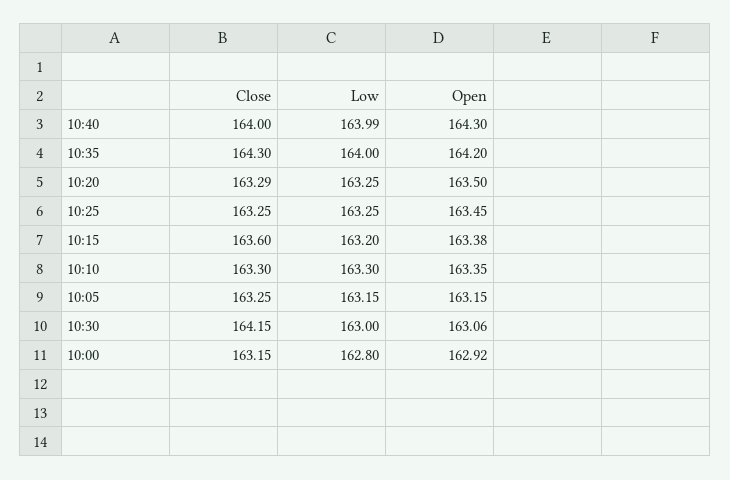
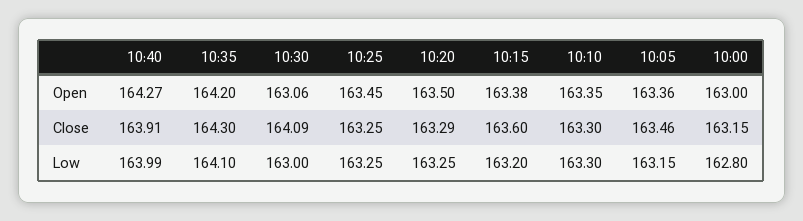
  {
    "Close": {
-     "10:40": 164,
+     "10:40": 163.91,
      "10:35": 164.3,
      "10:20": 163.29,
      "10:25": 163.25,
      "10:15": 163.6,
      "10:10": 163.3,
-     "10:05": 163.25,
+     "10:05": 163.46,
-     "10:30": 164.15,
+     "10:30": 164.09,
      "10:00": 163.15
    },
    "Low": {
      "10:40": 163.99,
-     "10:35": 164,
+     "10:35": 164.1,
      "10:20": 163.25,
      "10:25": 163.25,
      "10:15": 163.2,
      "10:10": 163.3,
      "10:05": 163.15,
      "10:30": 163,
      "10:00": 162.8
    },
    "Open": {
-     "10:40": 164.3,
+     "10:40": 164.27,
      "10:35": 164.2,
      "10:20": 163.5,
      "10:25": 163.45,
      "10:15": 163.38,
      "10:10": 163.35,
-     "10:05": 163.15,
+     "10:05": 163.36,
      "10:30": 163.06,
-     "10:00": 162.92
+     "10:00": 163
    }
  }

